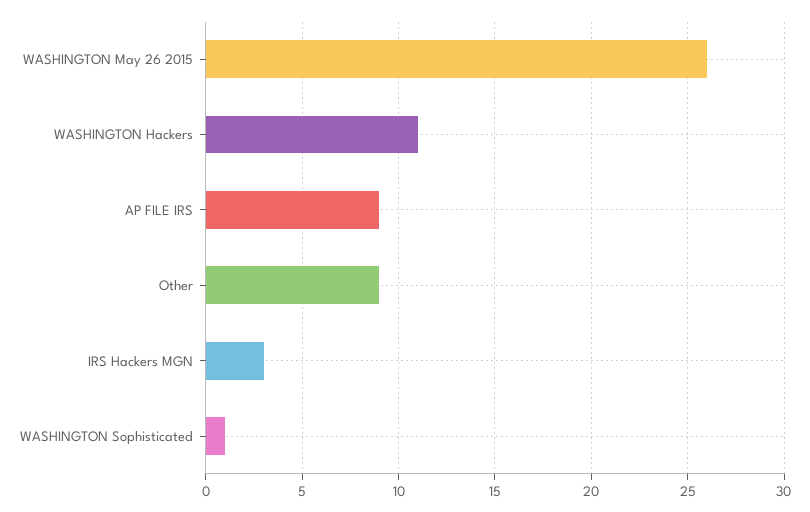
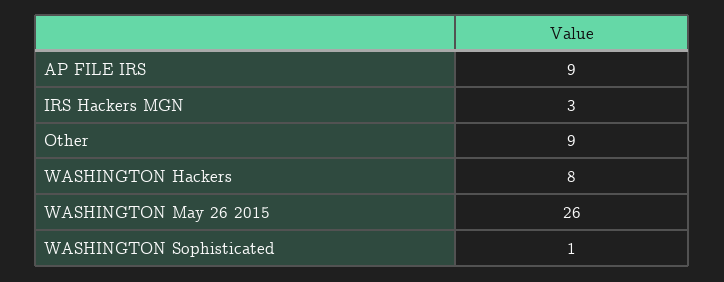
  {
    "WASHINGTON May 26 2015": 26,
-   "WASHINGTON Hackers": 11,
+   "WASHINGTON Hackers": 8,
    "AP FILE IRS": 9,
    "Other": 9,
    "IRS Hackers MGN": 3,
    "WASHINGTON Sophisticated": 1
  }

